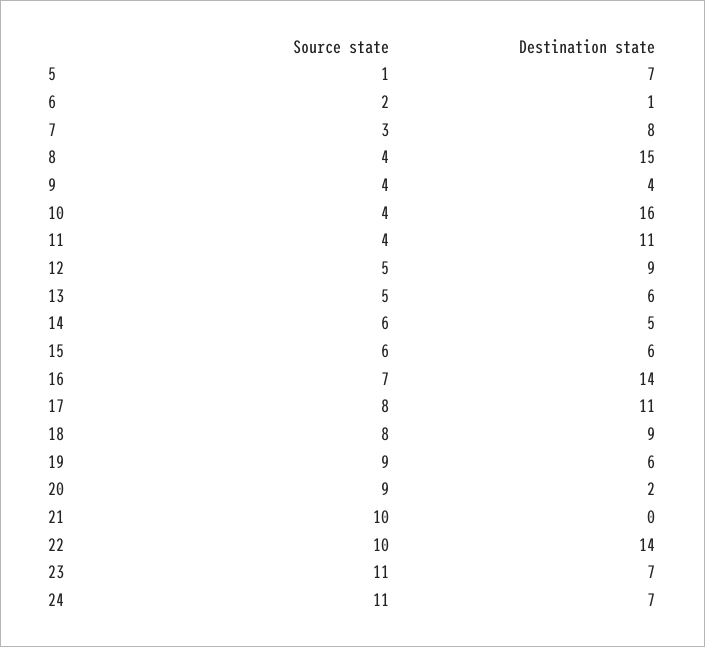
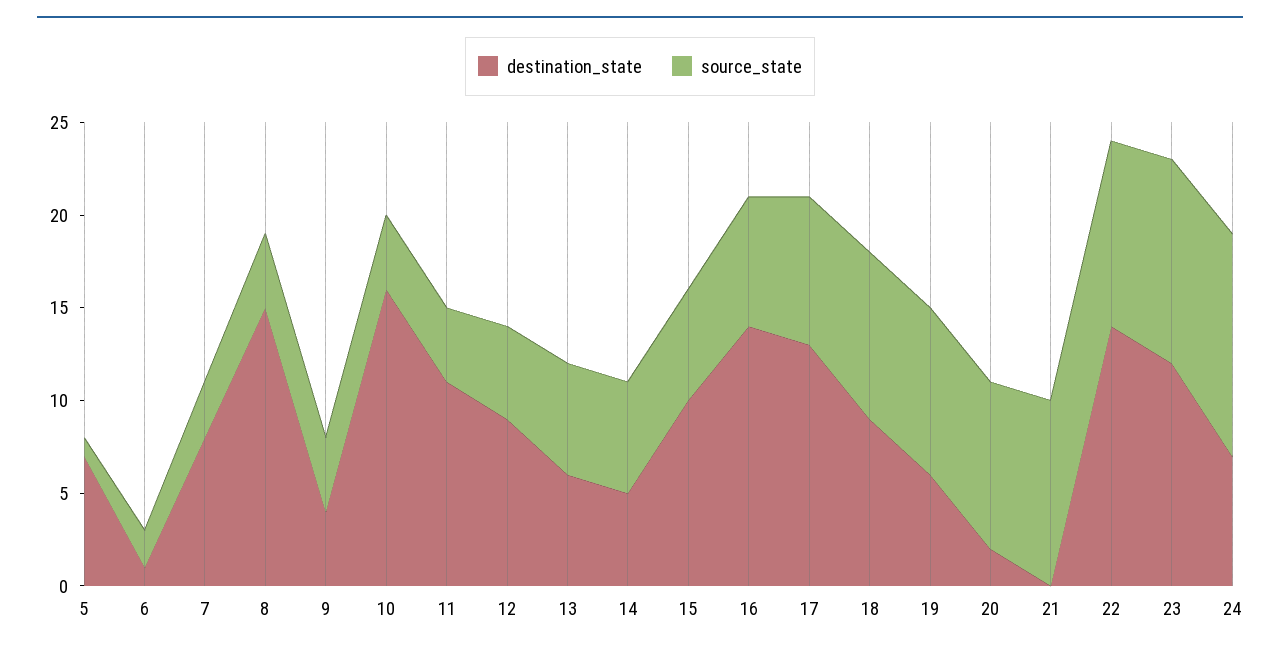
  {
    "Source state": {
      "5": 1,
      "6": 2,
      "7": 3,
      "8": 4,
      "9": 4,
      "10": 4,
      "11": 4,
      "12": 5,
-     "13": 5,
+     "13": 6,
      "14": 6,
      "15": 6,
      "16": 7,
      "17": 8,
-     "18": 8,
+     "18": 9,
      "19": 9,
      "20": 9,
      "21": 10,
      "22": 10,
      "23": 11,
-     "24": 11
+     "24": 12
    },
    "Destination state": {
      "5": 7,
      "6": 1,
      "7": 8,
      "8": 15,
      "9": 4,
      "10": 16,
      "11": 11,
      "12": 9,
      "13": 6,
      "14": 5,
-     "15": 6,
+     "15": 10,
      "16": 14,
-     "17": 11,
+     "17": 13,
      "18": 9,
      "19": 6,
      "20": 2,
      "21": 0,
      "22": 14,
-     "23": 7,
+     "23": 12,
      "24": 7
    }
  }

